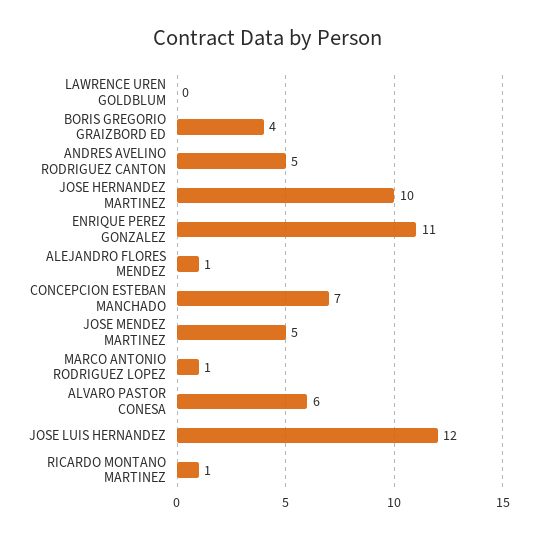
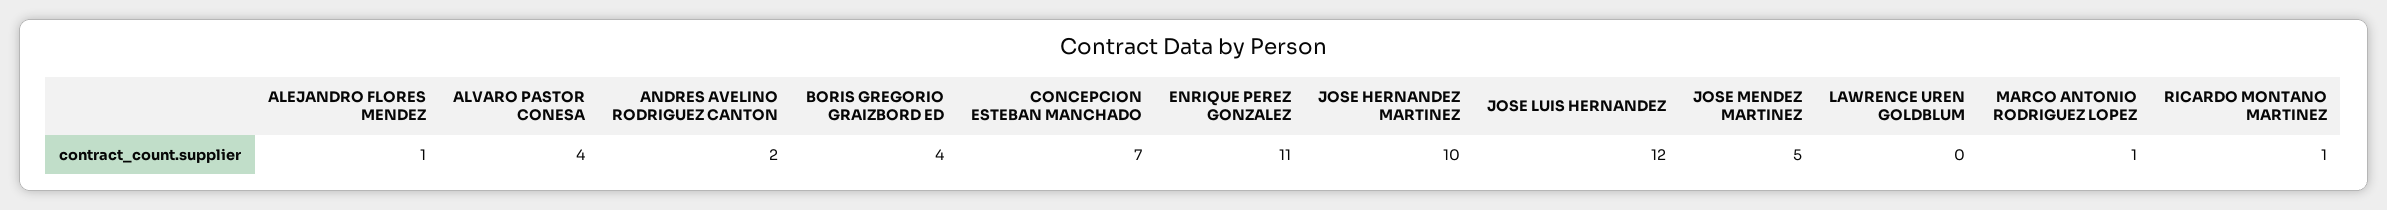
  {
    "LAWRENCE UREN GOLDBLUM": 0,
    "BORIS GREGORIO GRAIZBORD ED": 4,
-   "ANDRES AVELINO RODRIGUEZ CANTON": 5,
+   "ANDRES AVELINO RODRIGUEZ CANTON": 2,
    "JOSE HERNANDEZ MARTINEZ": 10,
    "ENRIQUE PEREZ GONZALEZ": 11,
    "ALEJANDRO FLORES MENDEZ": 1,
    "CONCEPCION ESTEBAN MANCHADO": 7,
    "JOSE MENDEZ MARTINEZ": 5,
    "MARCO ANTONIO RODRIGUEZ LOPEZ": 1,
-   "ALVARO PASTOR CONESA": 6,
+   "ALVARO PASTOR CONESA": 4,
    "JOSE LUIS HERNANDEZ": 12,
    "RICARDO MONTANO MARTINEZ": 1
  }

